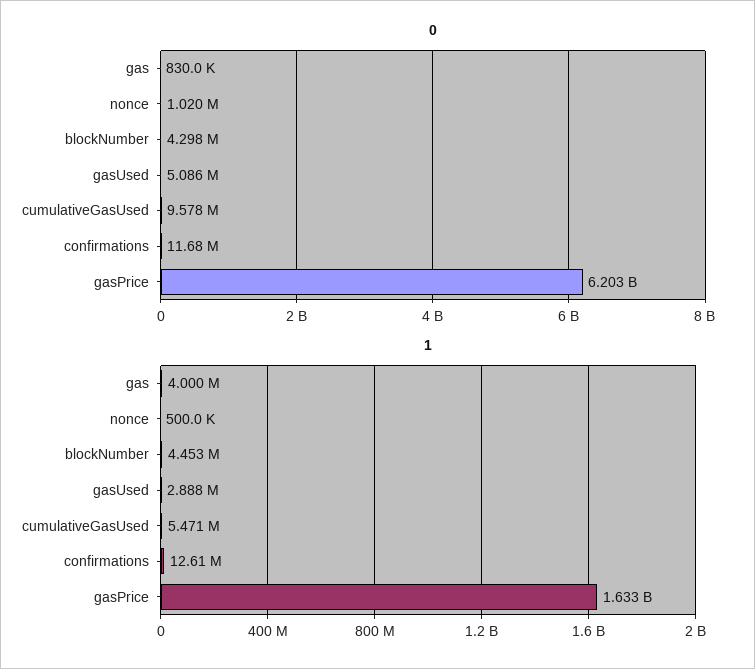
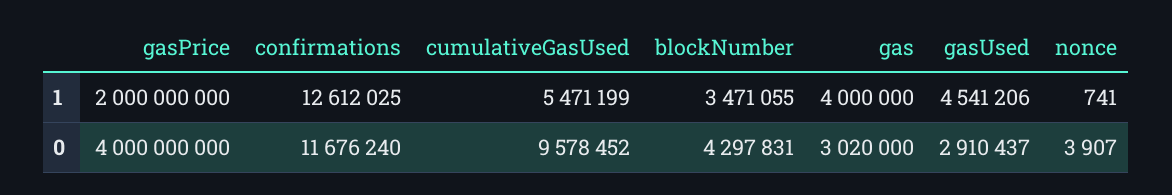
  {
    "0": {
-     "gas": 830000,
+     "gas": 3020000,
-     "nonce": 1020000,
+     "nonce": 3907,
      "blockNumber": 4297831,
-     "gasUsed": 5086000,
+     "gasUsed": 2910437,
      "cumulativeGasUsed": 9578452,
      "confirmations": 11676240,
-     "gasPrice": 6203000000
+     "gasPrice": 4000000000
    },
    "1": {
      "gas": 4000000,
-     "nonce": 500000,
+     "nonce": 741,
-     "blockNumber": 4453000,
+     "blockNumber": 3471055,
-     "gasUsed": 2888000,
+     "gasUsed": 4541206,
      "cumulativeGasUsed": 5471199,
      "confirmations": 12612025,
-     "gasPrice": 1633000000
+     "gasPrice": 2000000000
    }
  }

